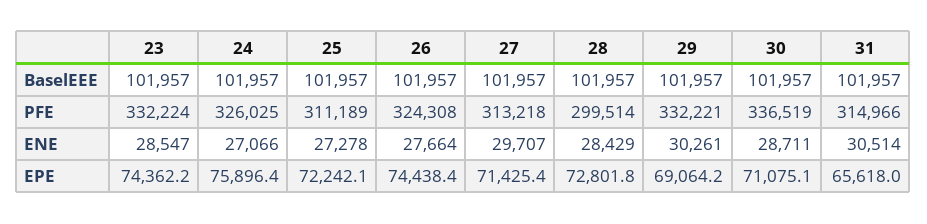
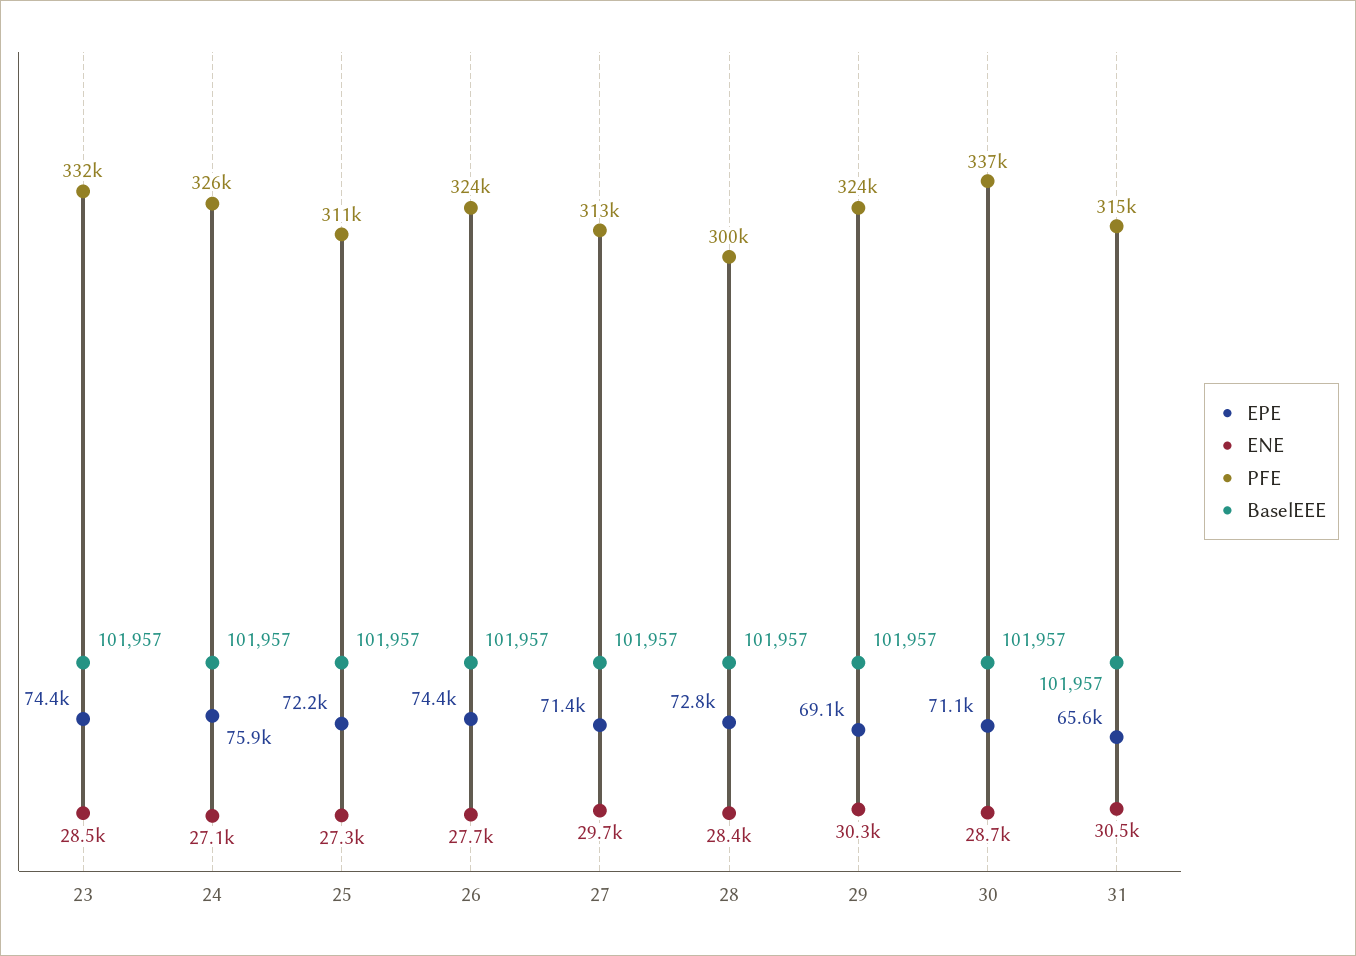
  {
    "BaselEEE": {
      "23": 101957,
      "24": 101957,
      "25": 101957,
      "26": 101957,
      "27": 101957,
      "28": 101957,
      "29": 101957,
      "30": 101957,
      "31": 101957
    },
    "PFE": {
      "23": 332224,
      "24": 326025,
      "25": 311189,
      "26": 324308,
      "27": 313218,
      "28": 299514,
-     "29": 332221,
+     "29": 324000,
      "30": 336519,
      "31": 314966
    },
    "ENE": {
      "23": 28547,
      "24": 27066,
      "25": 27278,
      "26": 27664,
      "27": 29707,
      "28": 28429,
      "29": 30261,
      "30": 28711,
      "31": 30514
    },
    "EPE": {
      "23": 74362.2,
      "24": 75896.4,
      "25": 72242.1,
      "26": 74438.4,
      "27": 71425.4,
      "28": 72801.8,
      "29": 69064.2,
      "30": 71075.1,
      "31": 65618
    }
  }

